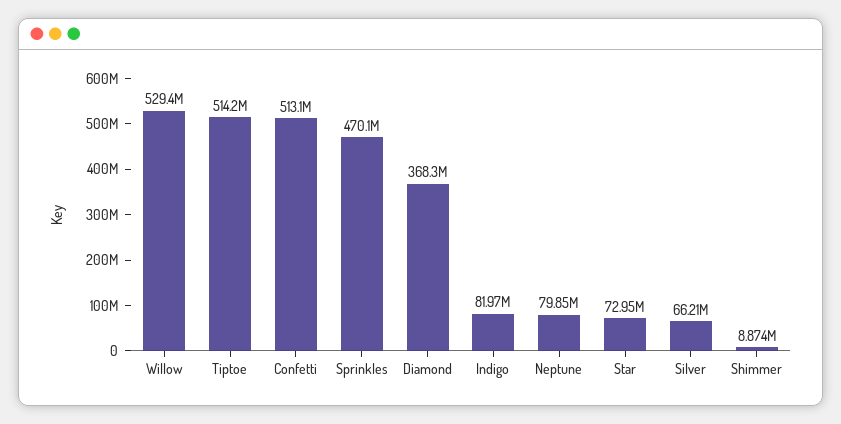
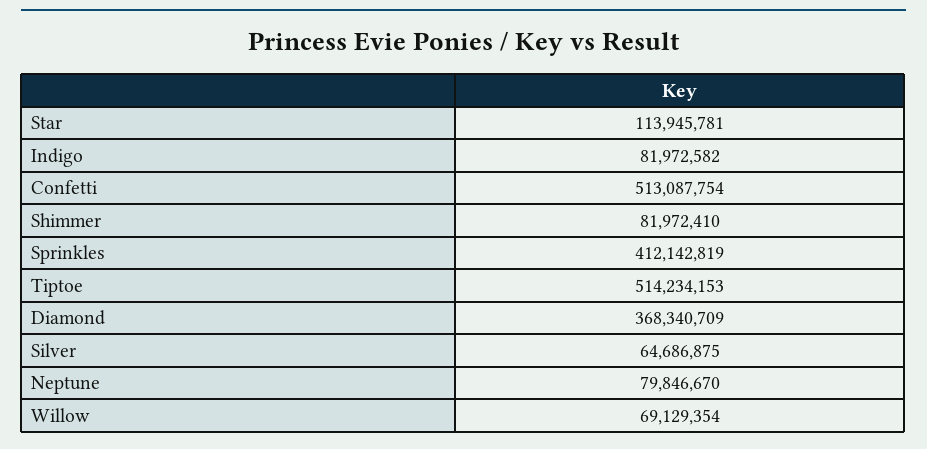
  {
-   "Willow": 529400000,
+   "Willow": 69129354,
    "Tiptoe": 514234153,
    "Confetti": 513087754,
-   "Sprinkles": 470100000,
+   "Sprinkles": 412142819,
    "Diamond": 368340709,
    "Indigo": 81972582,
    "Neptune": 79846670,
-   "Star": 72950000,
+   "Star": 113945781,
-   "Silver": 66210000,
+   "Silver": 64686875,
-   "Shimmer": 8874000
+   "Shimmer": 81972410
  }

